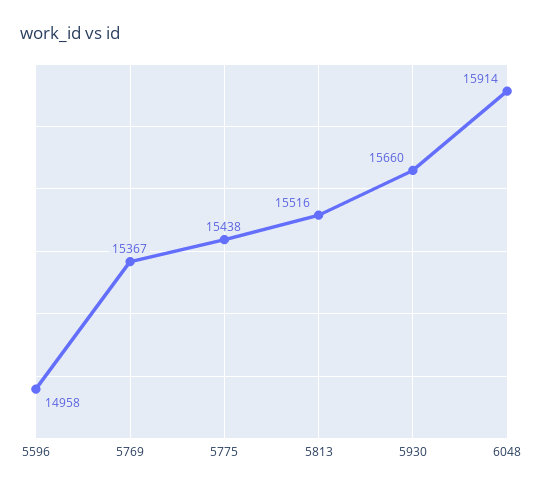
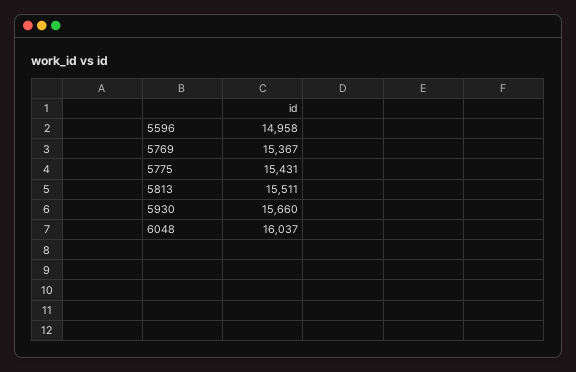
  {
    "5596": 14958,
    "5769": 15367,
-   "5775": 15438,
+   "5775": 15431,
-   "5813": 15516,
+   "5813": 15511,
    "5930": 15660,
-   "6048": 15914
+   "6048": 16037
  }

